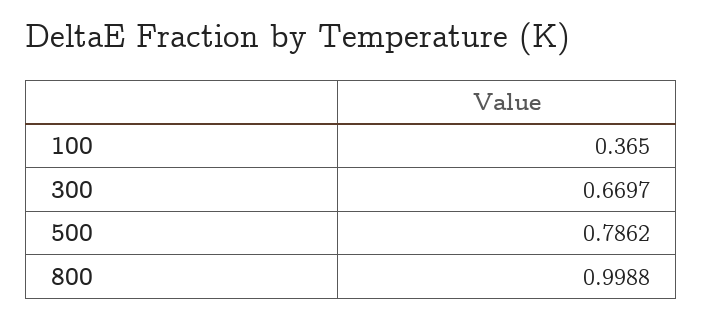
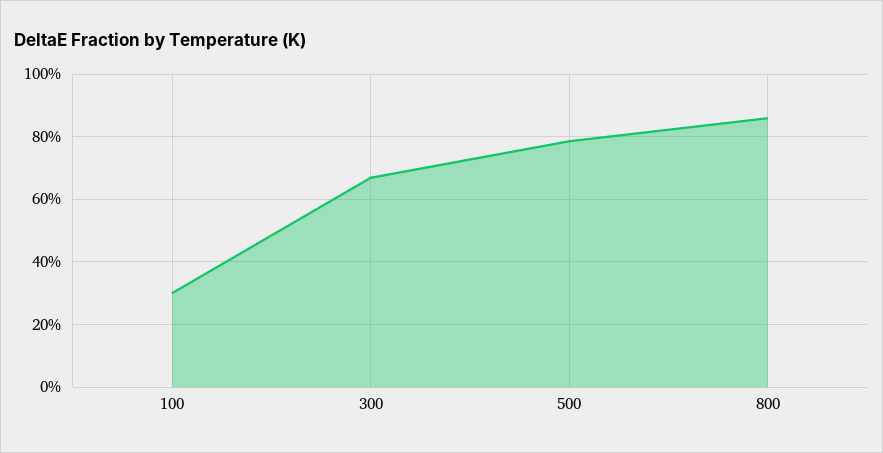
  {
-   "100": 0.365,
+   "100": 0.3,
    "300": 0.6697,
    "500": 0.7862,
-   "800": 0.9988
+   "800": 0.86
  }

